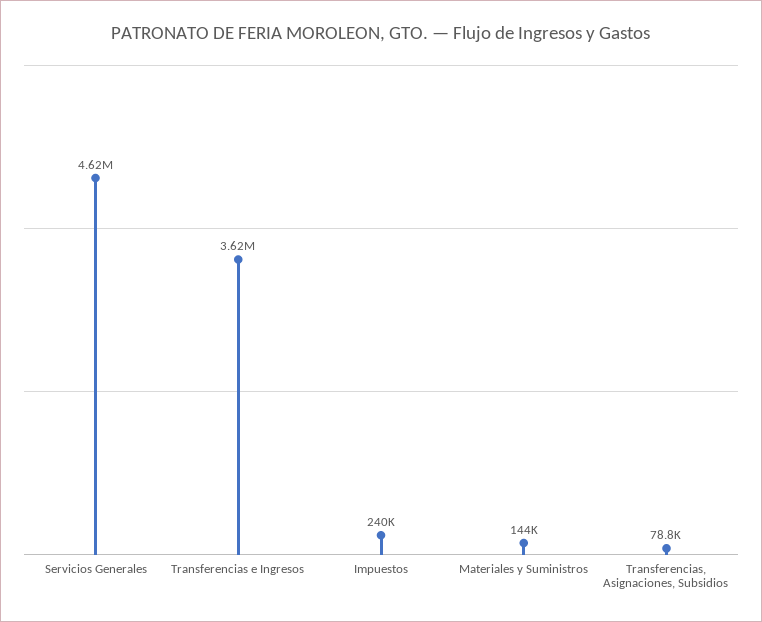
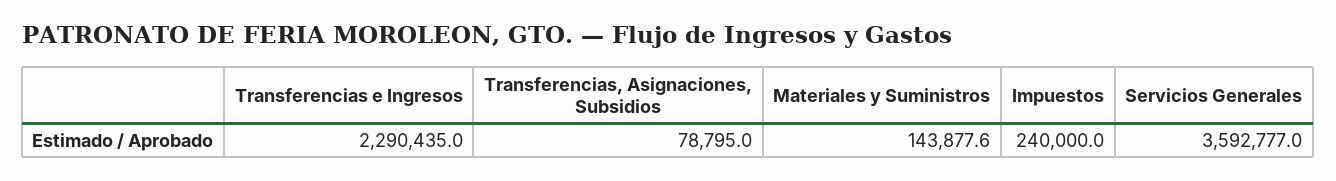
  {
-   "Servicios Generales": 4620000,
+   "Servicios Generales": 3592777,
-   "Transferencias e Ingresos": 3620000,
+   "Transferencias e Ingresos": 2290435,
    "Impuestos": 240000,
    "Materiales y Suministros": 143877.6,
    "Transferencias, Asignaciones, Subsidios": 78795
  }

